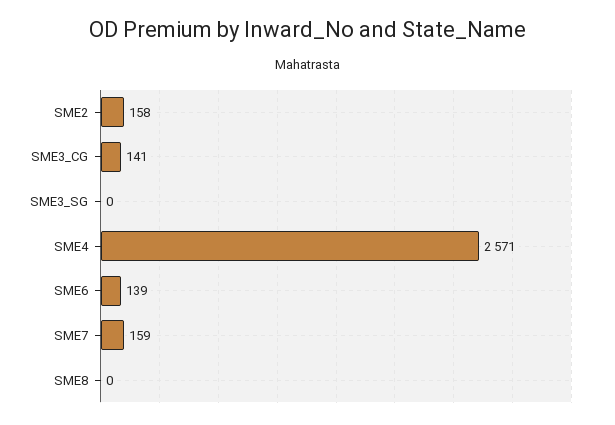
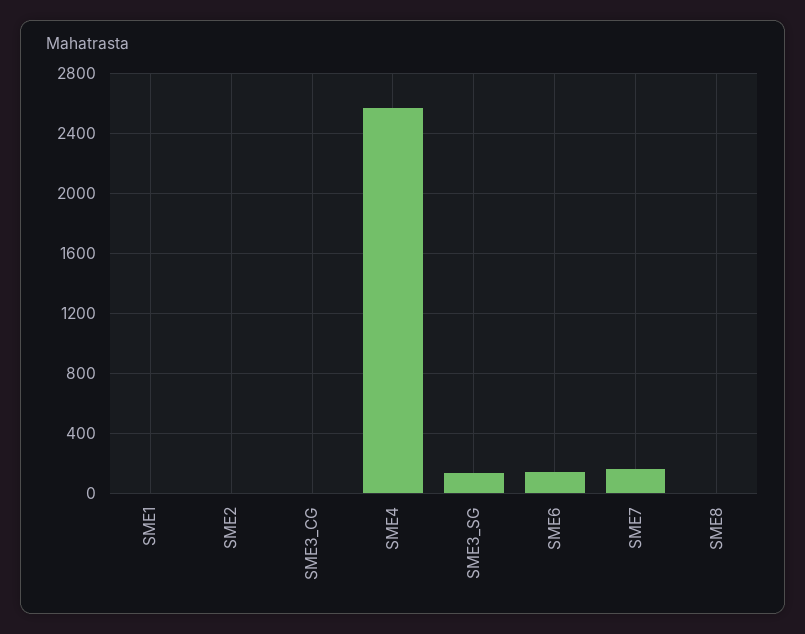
  {
-   "SME2": 158,
+   "SME2": 0,
-   "SME3_CG": 141,
+   "SME3_CG": 0,
-   "SME3_SG": 0,
+   "SME3_SG": 150,
    "SME4": 2571,
    "SME6": 139,
    "SME7": 159,
-   "SME8": 0
+   "SME8": 0,
+   "SME1": 0
  }

